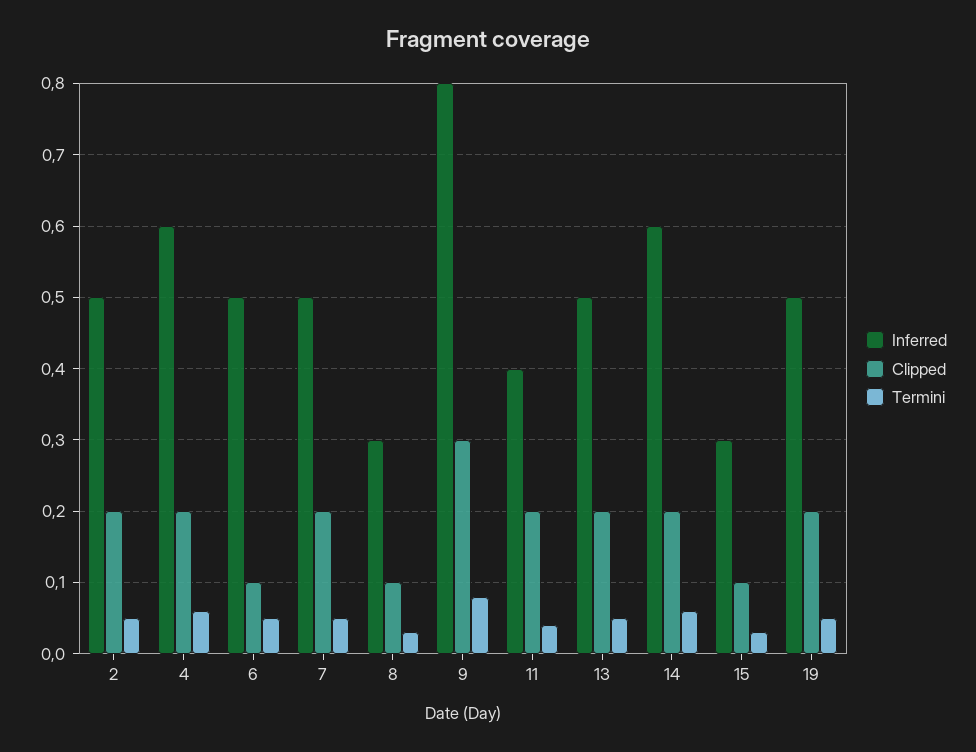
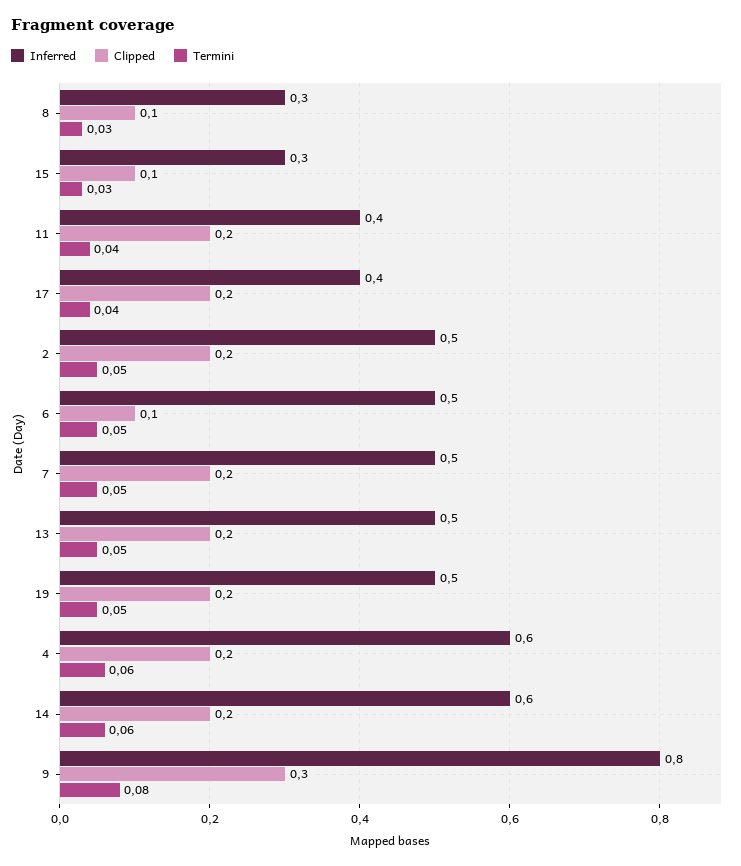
  {
    "Inferred": {
      "2": 0.5,
      "4": 0.6,
      "6": 0.5,
      "7": 0.5,
      "8": 0.3,
      "9": 0.8,
      "11": 0.4,
      "13": 0.5,
      "14": 0.6,
      "15": 0.3,
-     "19": 0.5
+     "19": 0.5,
+     "17": 0.4
    },
    "Clipped": {
      "2": 0.2,
      "4": 0.2,
      "6": 0.1,
      "7": 0.2,
      "8": 0.1,
      "9": 0.3,
      "11": 0.2,
      "13": 0.2,
      "14": 0.2,
      "15": 0.1,
-     "19": 0.2
+     "19": 0.2,
+     "17": 0.2
    },
    "Termini": {
      "2": 0.05,
      "4": 0.06,
      "6": 0.05,
      "7": 0.05,
      "8": 0.03,
      "9": 0.08,
      "11": 0.04,
      "13": 0.05,
      "14": 0.06,
      "15": 0.03,
-     "19": 0.05
+     "19": 0.05,
+     "17": 0.04
    }
  }

